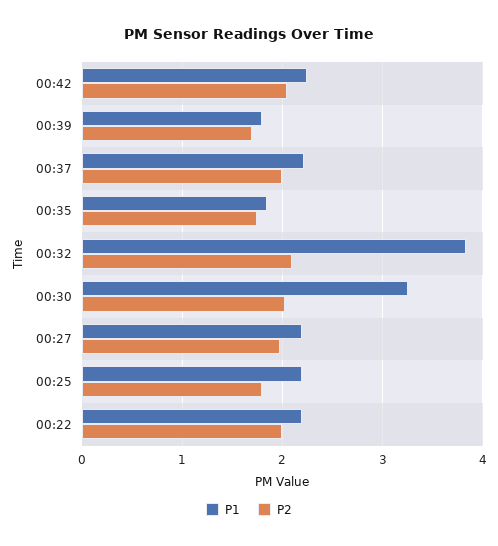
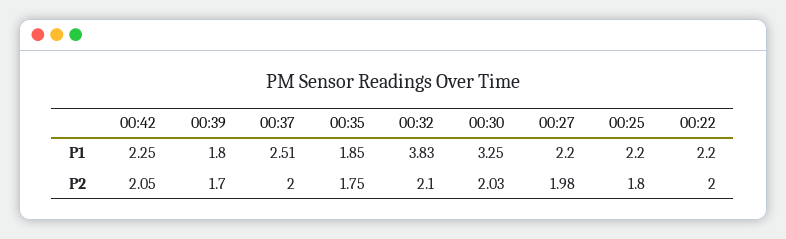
  {
    "P1": {
      "00:42": 2.25,
      "00:39": 1.8,
-     "00:37": 2.2,
+     "00:37": 2.51,
      "00:35": 1.85,
      "00:32": 3.83,
      "00:30": 3.25,
      "00:27": 2.2,
      "00:25": 2.2,
      "00:22": 2.2
    },
    "P2": {
      "00:42": 2.05,
      "00:39": 1.7,
      "00:37": 2,
      "00:35": 1.75,
      "00:32": 2.1,
      "00:30": 2.03,
      "00:27": 1.98,
      "00:25": 1.8,
      "00:22": 2
    }
  }

